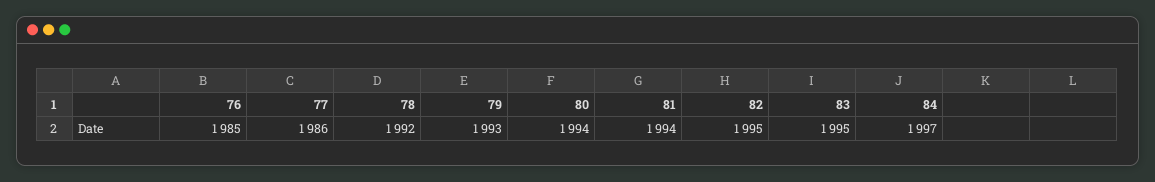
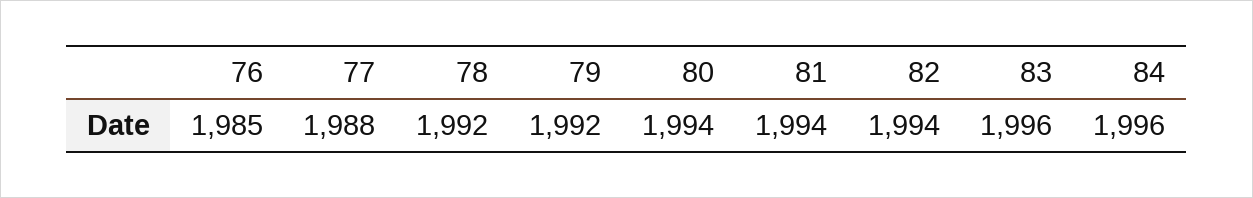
  {
    "76": 1985,
-   "77": 1986,
+   "77": 1988,
    "78": 1992,
-   "79": 1993,
+   "79": 1992,
    "80": 1994,
    "81": 1994,
-   "82": 1995,
+   "82": 1994,
-   "83": 1995,
+   "83": 1996,
-   "84": 1997
+   "84": 1996
  }

